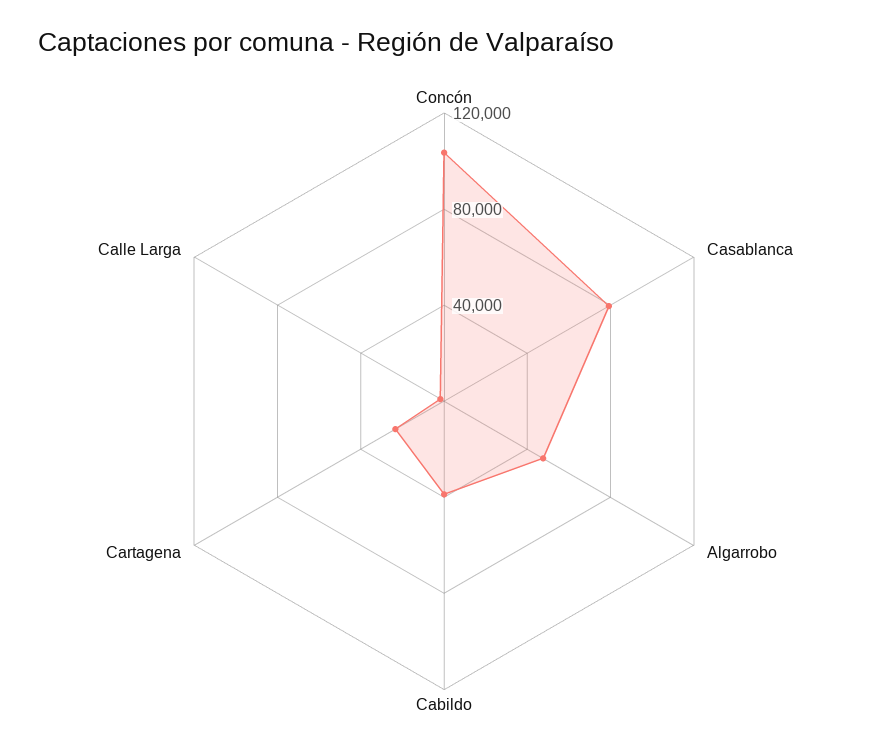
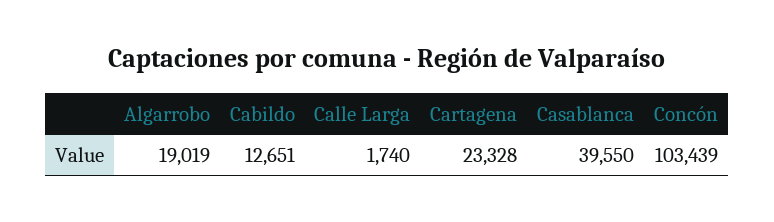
  {
    "Concón": 103439,
-   "Casablanca": 80000,
+   "Casablanca": 39550,
-   "Algarrobo": 50000,
+   "Algarrobo": 19019,
-   "Cabildo": 40000,
+   "Cabildo": 12651,
    "Cartagena": 23328,
    "Calle Larga": 1740
  }

